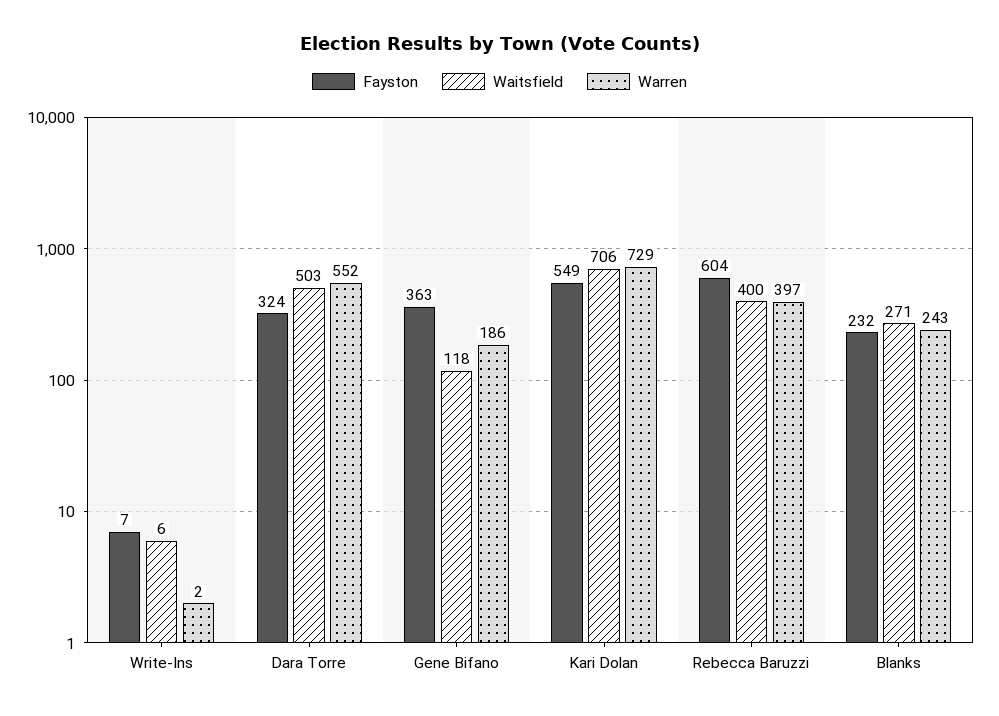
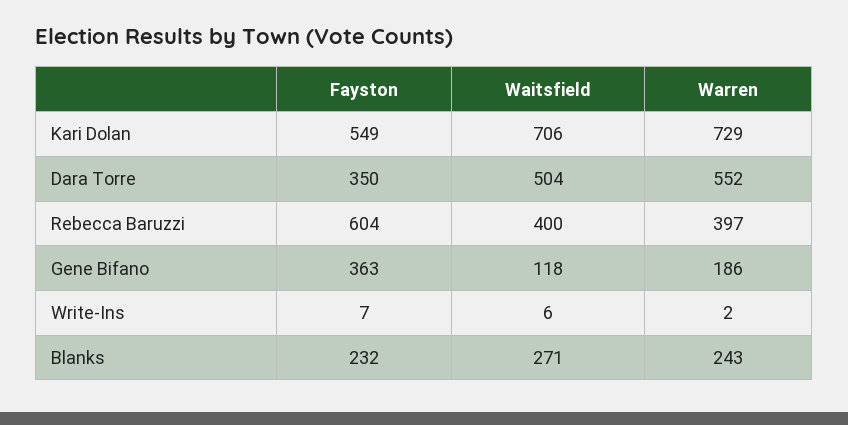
  {
    "Fayston": {
      "Write-Ins": 7,
-     "Dara Torre": 324,
+     "Dara Torre": 350,
      "Gene Bifano": 363,
      "Kari Dolan": 549,
      "Rebecca Baruzzi": 604,
      "Blanks": 232
    },
    "Waitsfield": {
      "Write-Ins": 6,
-     "Dara Torre": 503,
+     "Dara Torre": 504,
      "Gene Bifano": 118,
      "Kari Dolan": 706,
      "Rebecca Baruzzi": 400,
      "Blanks": 271
    },
    "Warren": {
      "Write-Ins": 2,
      "Dara Torre": 552,
      "Gene Bifano": 186,
      "Kari Dolan": 729,
      "Rebecca Baruzzi": 397,
      "Blanks": 243
    }
  }

